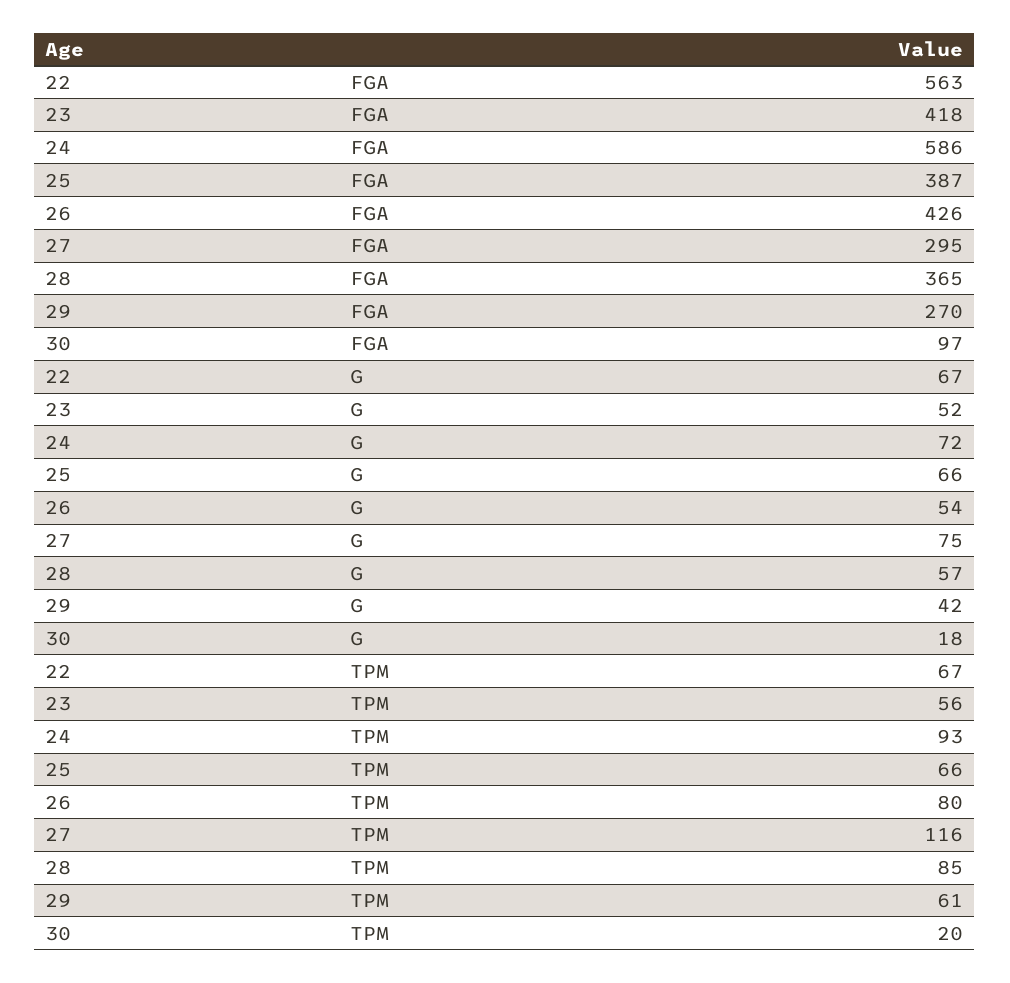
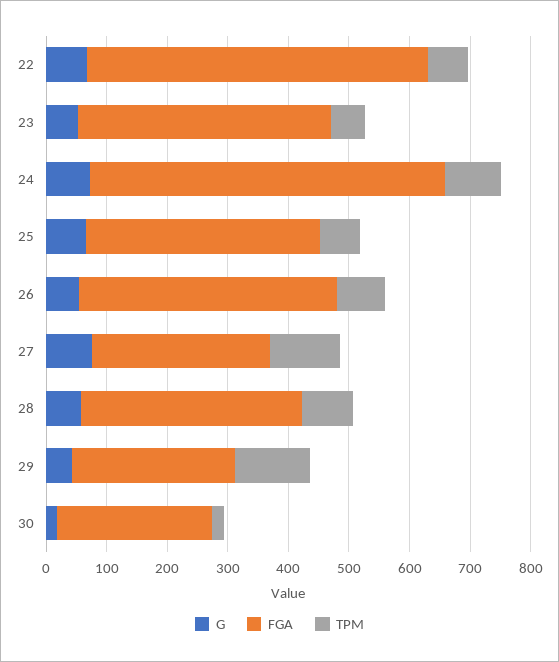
  {
    "FGA": {
      "22": 563,
      "23": 418,
      "24": 586,
      "25": 387,
      "26": 426,
      "27": 295,
      "28": 365,
      "29": 270,
-     "30": 97
+     "30": 260
    },
    "G": {
      "22": 67,
      "23": 52,
      "24": 72,
      "25": 66,
      "26": 54,
      "27": 75,
      "28": 57,
      "29": 42,
      "30": 18
    },
    "TPM": {
      "22": 67,
      "23": 56,
      "24": 93,
      "25": 66,
      "26": 80,
      "27": 116,
      "28": 85,
-     "29": 61,
+     "29": 120,
      "30": 20
    }
  }

